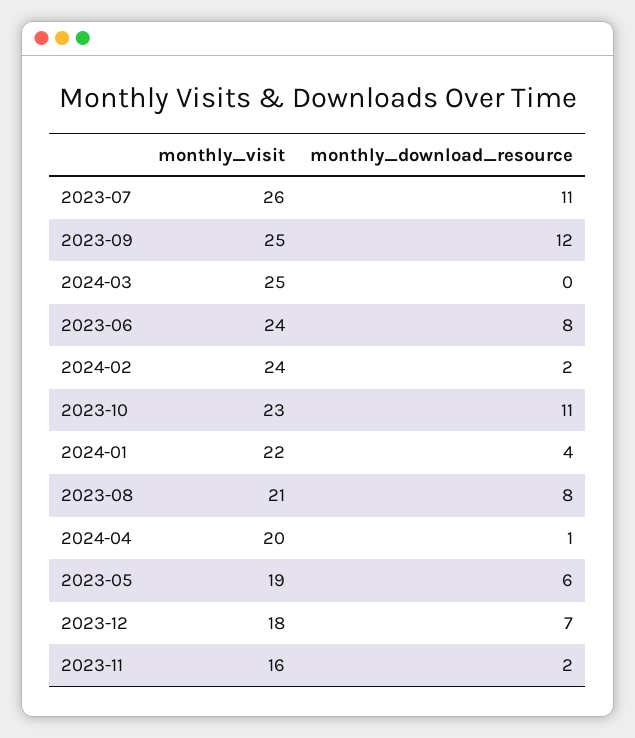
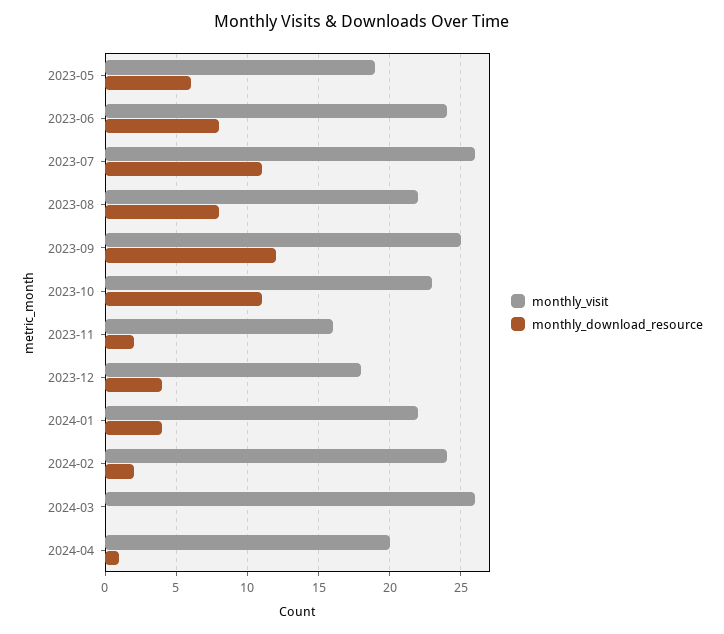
  {
    "monthly_visit": {
      "2023-07": 26,
      "2023-09": 25,
-     "2024-03": 25,
+     "2024-03": 26,
      "2023-06": 24,
      "2024-02": 24,
      "2023-10": 23,
      "2024-01": 22,
-     "2023-08": 21,
+     "2023-08": 22,
      "2024-04": 20,
      "2023-05": 19,
      "2023-12": 18,
      "2023-11": 16
    },
    "monthly_download_resource": {
      "2023-07": 11,
      "2023-09": 12,
      "2024-03": 0,
      "2023-06": 8,
      "2024-02": 2,
      "2023-10": 11,
      "2024-01": 4,
      "2023-08": 8,
      "2024-04": 1,
      "2023-05": 6,
-     "2023-12": 7,
+     "2023-12": 4,
      "2023-11": 2
    }
  }

